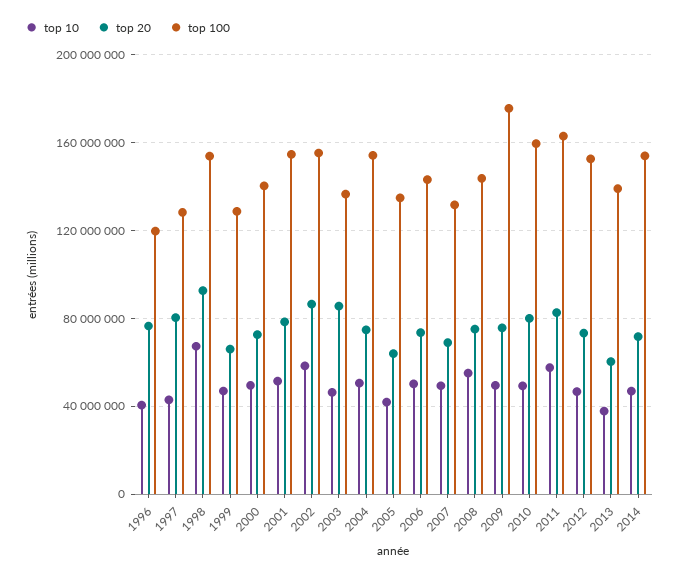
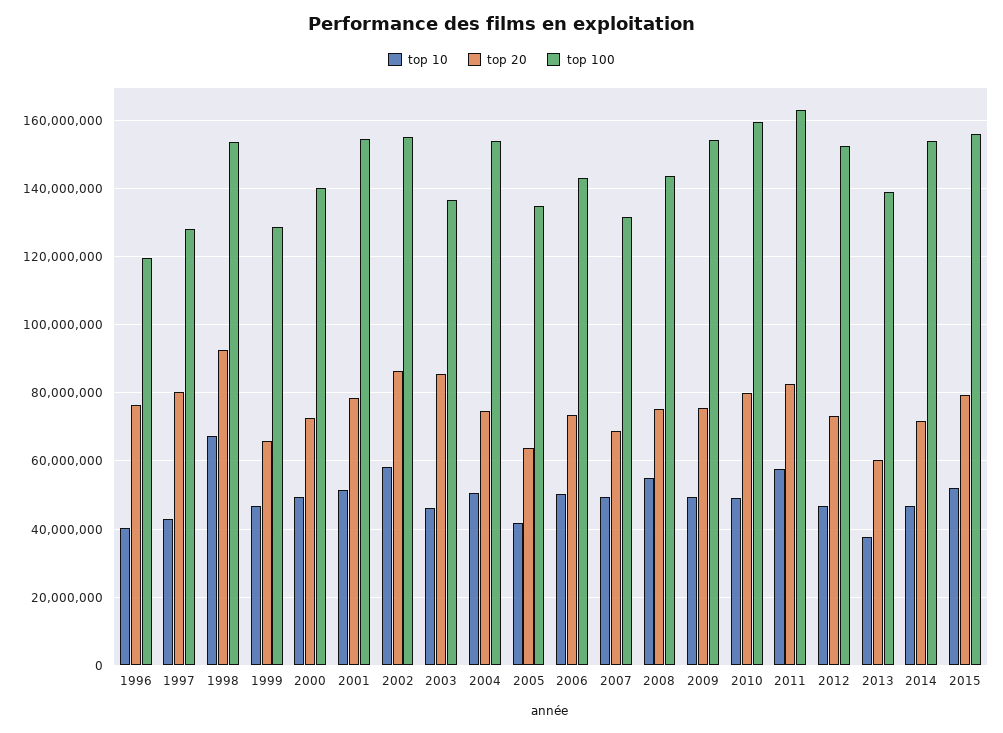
  {
    "top 10": {
      "1996": 40000000,
      "1997": 42000000,
      "1998": 68000000,
      "1999": 46000000,
      "2000": 50000000,
      "2001": 52000000,
      "2002": 58000000,
      "2003": 46000000,
      "2004": 50000000,
      "2005": 42000000,
      "2006": 50000000,
      "2007": 50000000,
      "2008": 56000000,
      "2009": 50000000,
      "2010": 50000000,
      "2011": 58000000,
      "2012": 46000000,
      "2013": 38000000,
-     "2014": 46000000
+     "2014": 46000000,
+     "2015": 52000000
    },
    "top 20": {
      "1996": 76000000,
      "1997": 80000000,
      "1998": 92000000,
      "1999": 66000000,
      "2000": 72000000,
      "2001": 78000000,
      "2002": 86000000,
      "2003": 86000000,
      "2004": 74000000,
      "2005": 64000000,
      "2006": 74000000,
      "2007": 68000000,
      "2008": 76000000,
      "2009": 76000000,
      "2010": 80000000,
      "2011": 82000000,
      "2012": 74000000,
      "2013": 60000000,
-     "2014": 72000000
+     "2014": 72000000,
+     "2015": 80000000
    },
    "top 100": {
      "1996": 120000000,
      "1997": 128000000,
      "1998": 154000000,
      "1999": 128000000,
      "2000": 140000000,
      "2001": 154000000,
      "2002": 156000000,
      "2003": 136000000,
      "2004": 154000000,
      "2005": 134000000,
      "2006": 144000000,
      "2007": 132000000,
      "2008": 144000000,
-     "2009": 175000000,
+     "2009": 154000000,
      "2010": 160000000,
      "2011": 162000000,
      "2012": 152000000,
      "2013": 138000000,
-     "2014": 154000000
+     "2014": 154000000,
+     "2015": 156000000
    }
  }

